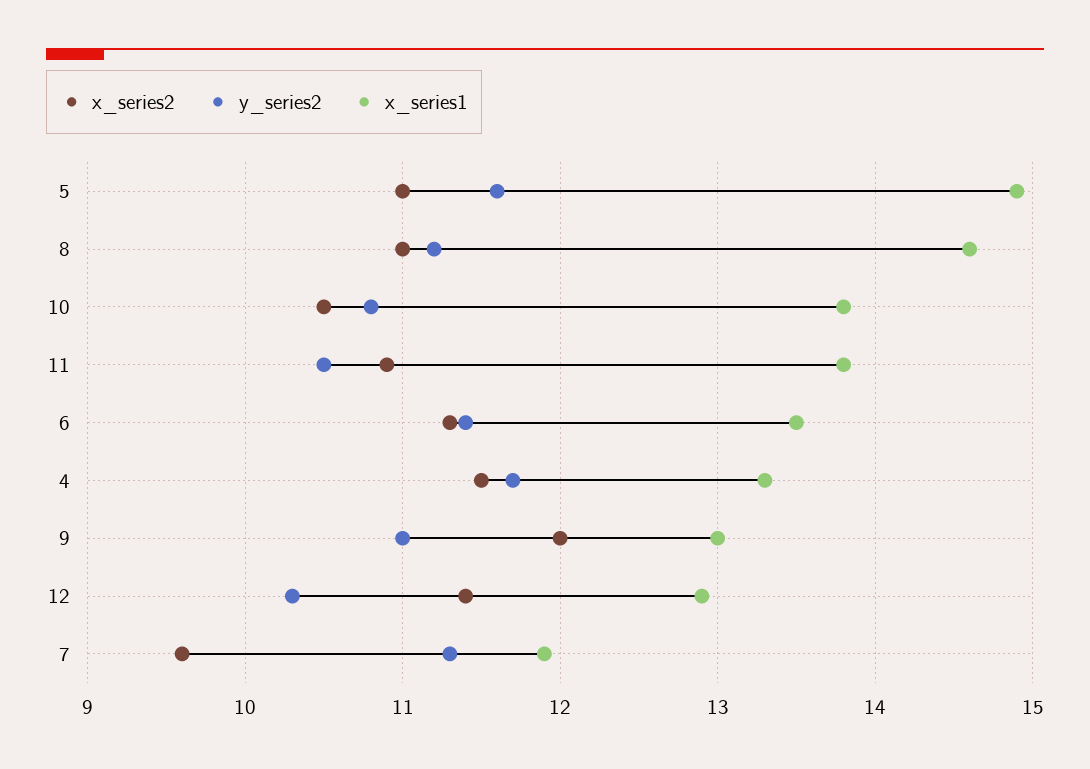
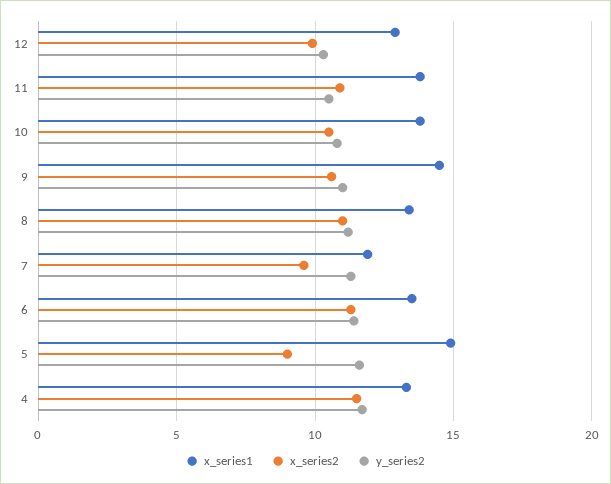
  {
    "x_series2": {
-     "5": 11,
+     "5": 9,
      "8": 11,
      "10": 10.5,
      "11": 10.9,
      "6": 11.3,
      "4": 11.5,
-     "9": 12,
+     "9": 10.5,
-     "12": 11.4,
+     "12": 10,
      "7": 9.6
    },
    "y_series2": {
      "5": 11.6,
      "8": 11.2,
      "10": 10.8,
      "11": 10.5,
      "6": 11.4,
      "4": 11.7,
      "9": 11,
      "12": 10.3,
      "7": 11.3
    },
    "x_series1": {
      "5": 14.9,
-     "8": 14.6,
+     "8": 13.5,
      "10": 13.8,
      "11": 13.8,
      "6": 13.5,
      "4": 13.3,
-     "9": 13,
+     "9": 14.5,
      "12": 12.9,
      "7": 11.9
    }
  }

